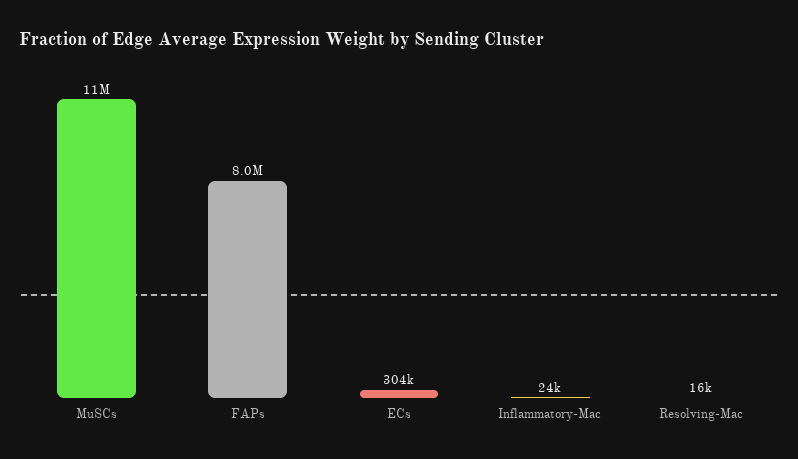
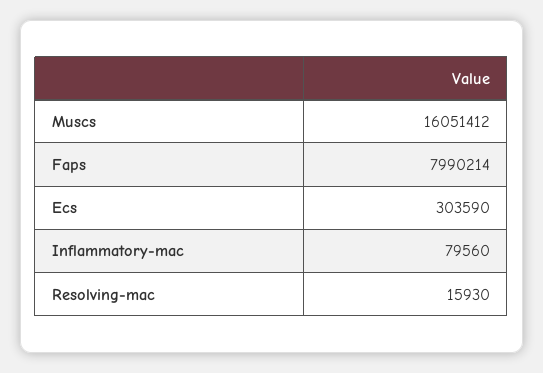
  {
-   "MuSCs": 11000000,
+   "MuSCs": 16051412,
    "FAPs": 7990214,
    "ECs": 303590,
-   "Inflammatory-Mac": 24000,
+   "Inflammatory-Mac": 79560,
    "Resolving-Mac": 15930
  }

